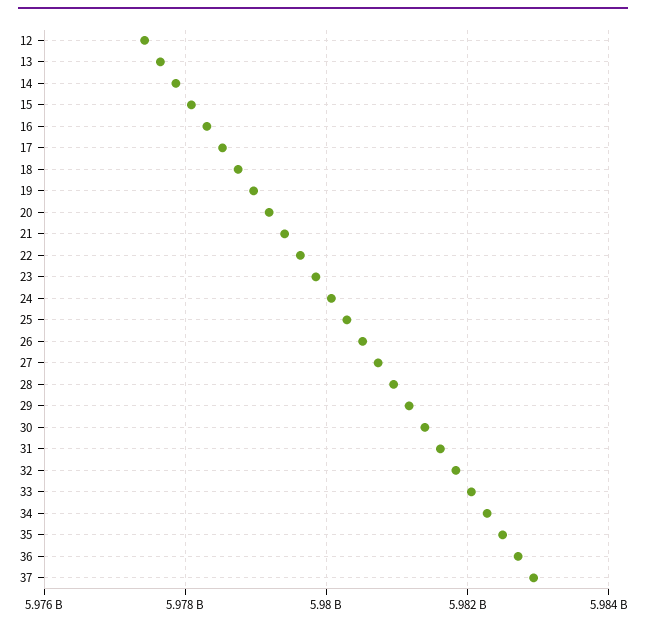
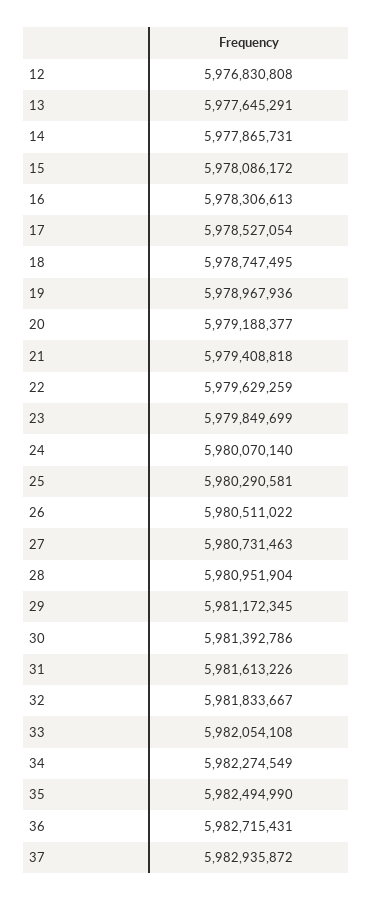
  {
-   "12": 5977400000,
+   "12": 5976830808,
    "13": 5977645291,
    "14": 5977865731,
    "15": 5978086172,
    "16": 5978306613,
    "17": 5978527054,
    "18": 5978747495,
    "19": 5978967936,
    "20": 5979188377,
    "21": 5979408818,
    "22": 5979629259,
    "23": 5979849699,
    "24": 5980070140,
    "25": 5980290581,
    "26": 5980511022,
    "27": 5980731463,
    "28": 5980951904,
    "29": 5981172345,
    "30": 5981392786,
    "31": 5981613226,
    "32": 5981833667,
    "33": 5982054108,
    "34": 5982274549,
    "35": 5982494990,
    "36": 5982715431,
    "37": 5982935872
  }

